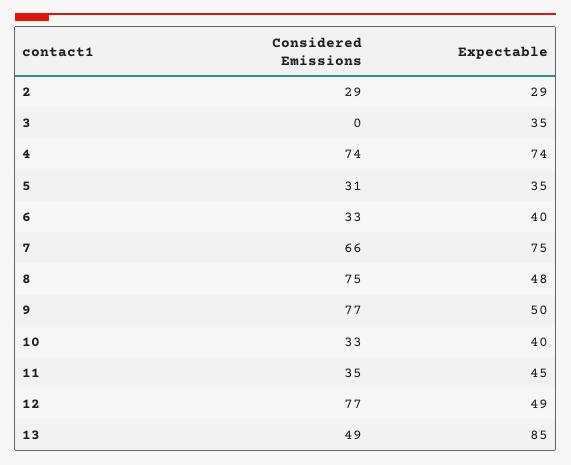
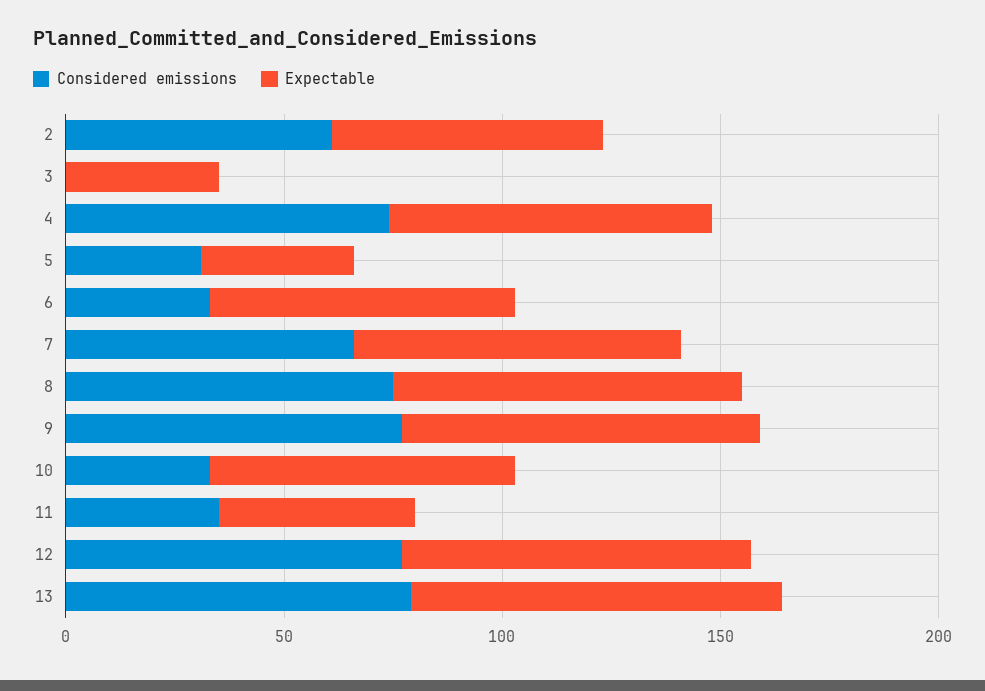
  {
    "Considered Emissions": {
-     "2": 29,
+     "2": 60,
      "3": 0,
      "4": 74,
      "5": 31,
      "6": 33,
      "7": 66,
      "8": 75,
      "9": 77,
      "10": 33,
      "11": 35,
      "12": 77,
-     "13": 49
+     "13": 80
    },
    "Expectable": {
-     "2": 29,
+     "2": 60,
      "3": 35,
      "4": 74,
      "5": 35,
-     "6": 40,
+     "6": 70,
      "7": 75,
-     "8": 48,
+     "8": 80,
-     "9": 50,
+     "9": 80,
-     "10": 40,
+     "10": 70,
      "11": 45,
-     "12": 49,
+     "12": 80,
      "13": 85
    }
  }

